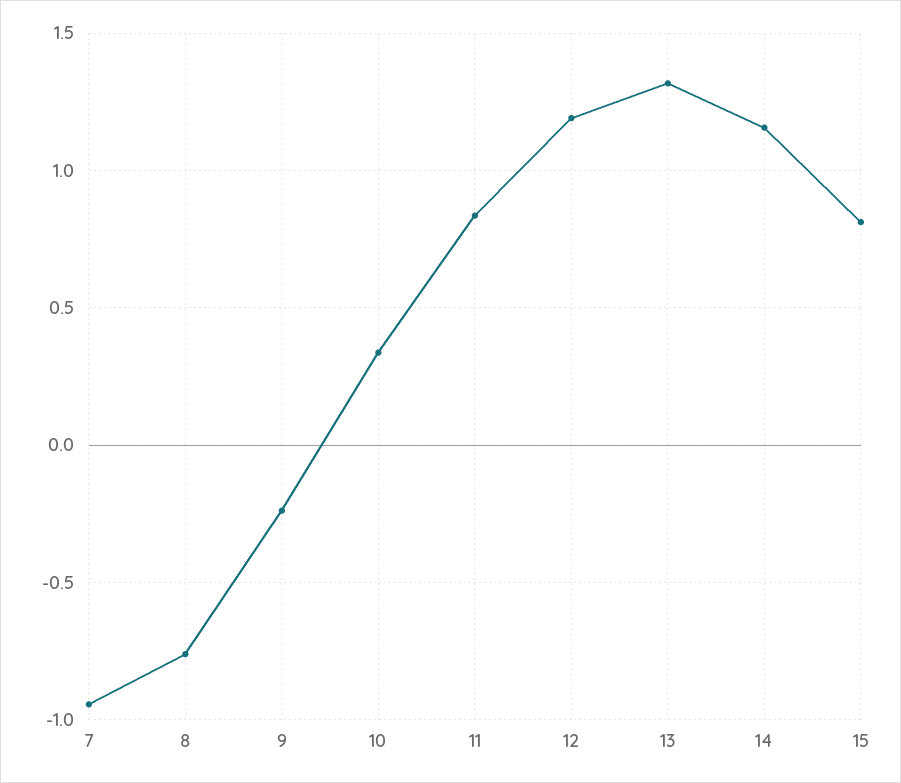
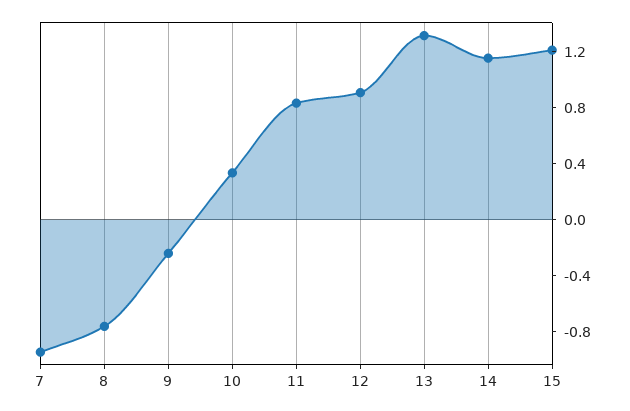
  {
    "7": -0.95,
    "8": -0.75,
    "9": -0.25,
    "10": 0.35,
    "11": 0.85,
-   "12": 1.2,
+   "12": 0.9,
    "13": 1.3,
    "14": 1.15,
-   "15": 0.8
+   "15": 1.2
  }

